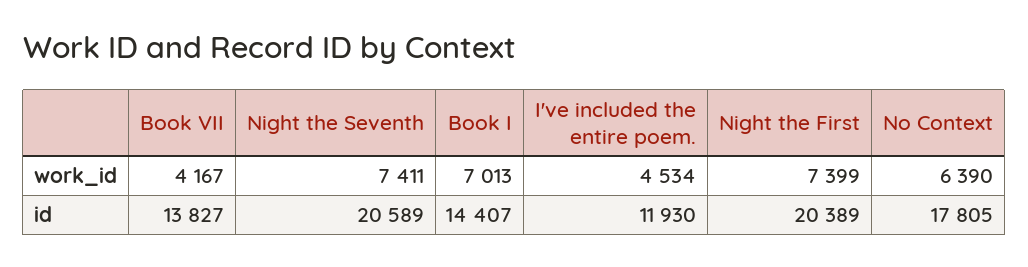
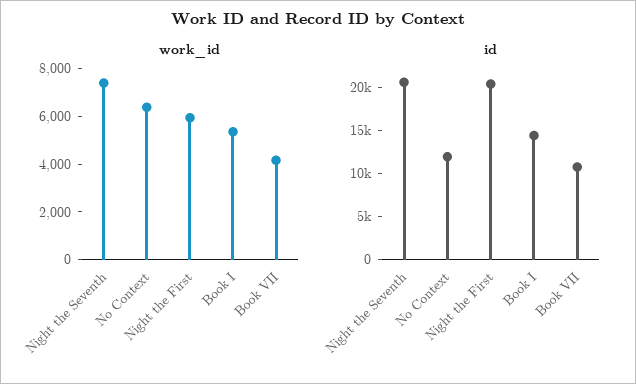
  {
    "work_id": {
      "Book VII": 4167,
      "Night the Seventh": 7411,
-     "Book I": 7013,
+     "Book I": 5500,
-     "I've included the entire poem.": 4534,
-     "Night the First": 7399,
+     "Night the First": 6000,
      "No Context": 6390
    },
    "id": {
-     "Book VII": 13827,
+     "Book VII": 11000,
      "Night the Seventh": 20589,
      "Book I": 14407,
-     "I've included the entire poem.": 11930,
      "Night the First": 20389,
-     "No Context": 17805
+     "No Context": 12000
    }
  }

